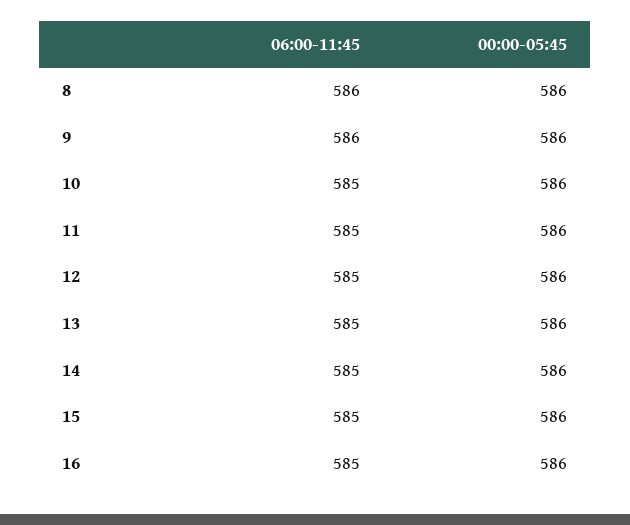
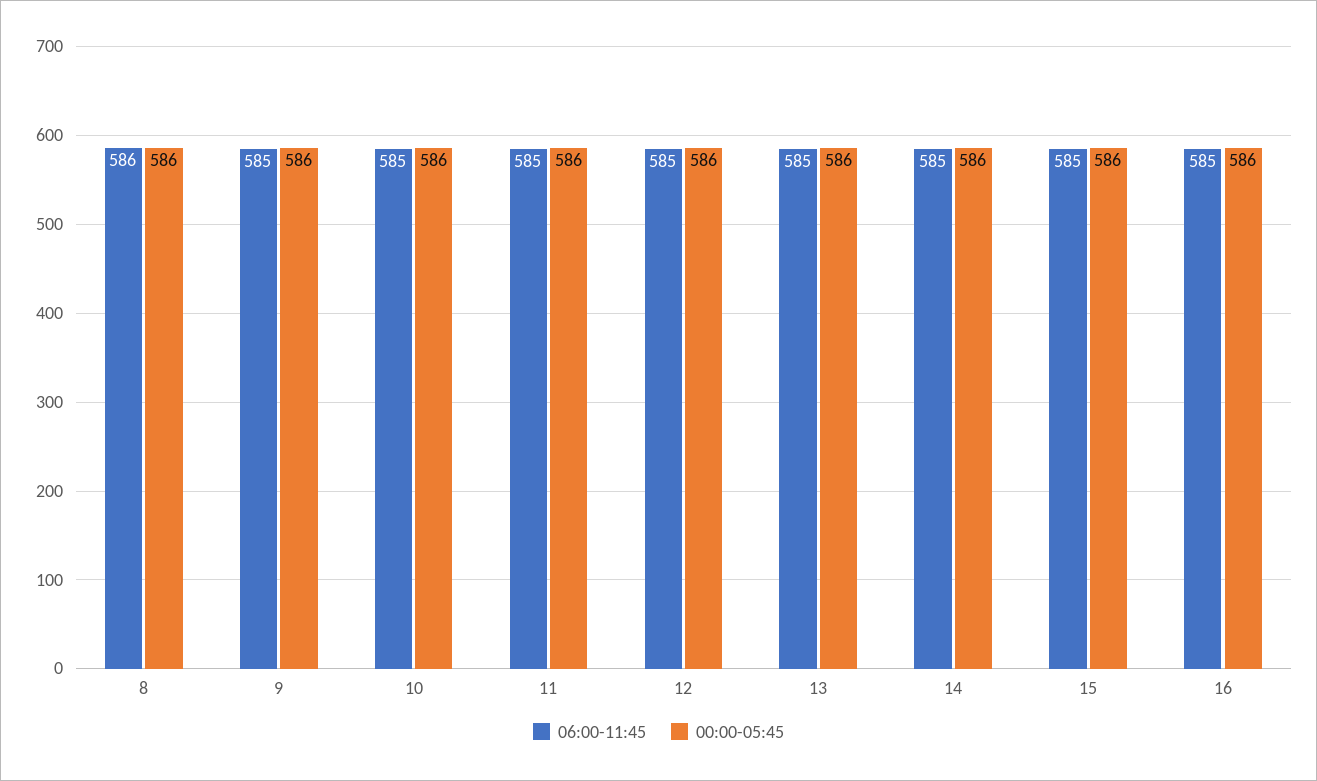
  {
    "06:00-11:45": {
      "8": 586,
-     "9": 586,
+     "9": 585,
      "10": 585,
      "11": 585,
      "12": 585,
      "13": 585,
      "14": 585,
      "15": 585,
      "16": 585
    },
    "00:00-05:45": {
      "8": 586,
      "9": 586,
      "10": 586,
      "11": 586,
      "12": 586,
      "13": 586,
      "14": 586,
      "15": 586,
      "16": 586
    }
  }

